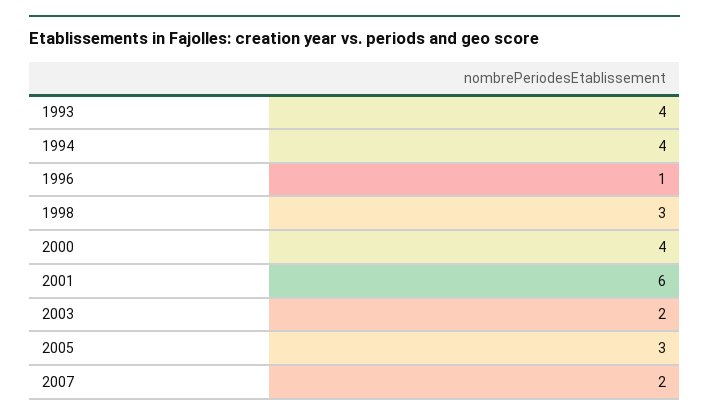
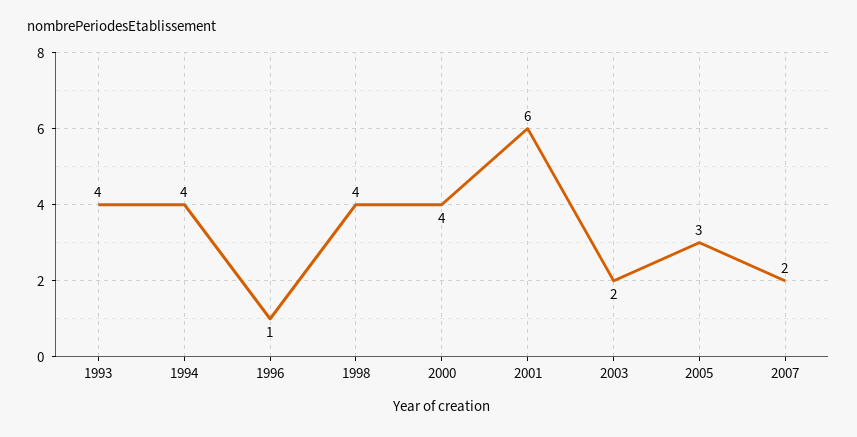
  {
    "1993": 4,
    "1994": 4,
    "1996": 1,
-   "1998": 3,
+   "1998": 4,
    "2000": 4,
    "2001": 6,
    "2003": 2,
    "2005": 3,
    "2007": 2
  }

